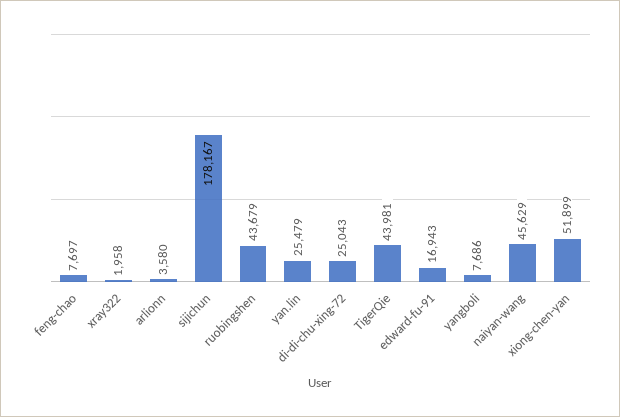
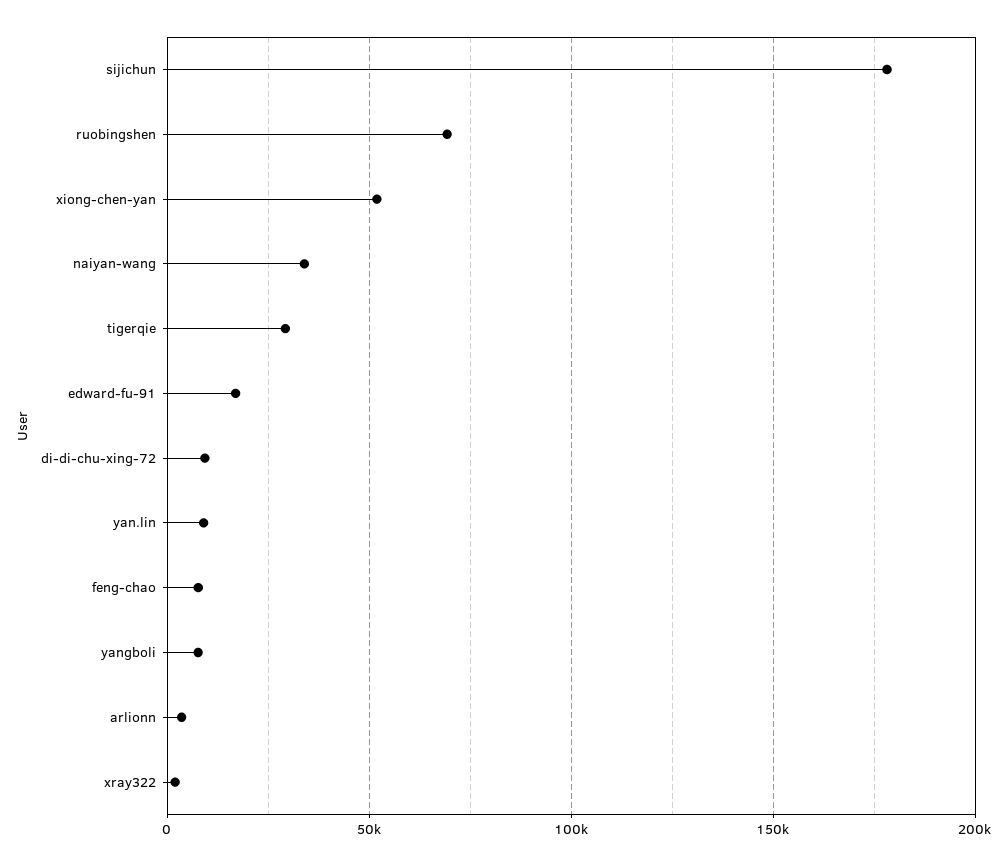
  {
    "feng-chao": 7697,
    "xray322": 1958,
    "arlionn": 3580,
    "sijichun": 178167,
-   "ruobingshen": 43679,
+   "ruobingshen": 70000,
-   "yan.lin": 25479,
+   "yan.lin": 10000,
-   "di-di-chu-xing-72": 25043,
+   "di-di-chu-xing-72": 10000,
-   "TigerQie": 43981,
+   "TigerQie": 30000,
    "edward-fu-91": 16943,
    "yangboli": 7686,
-   "naiyan-wang": 45629,
+   "naiyan-wang": 35000,
    "xiong-chen-yan": 51899
  }

